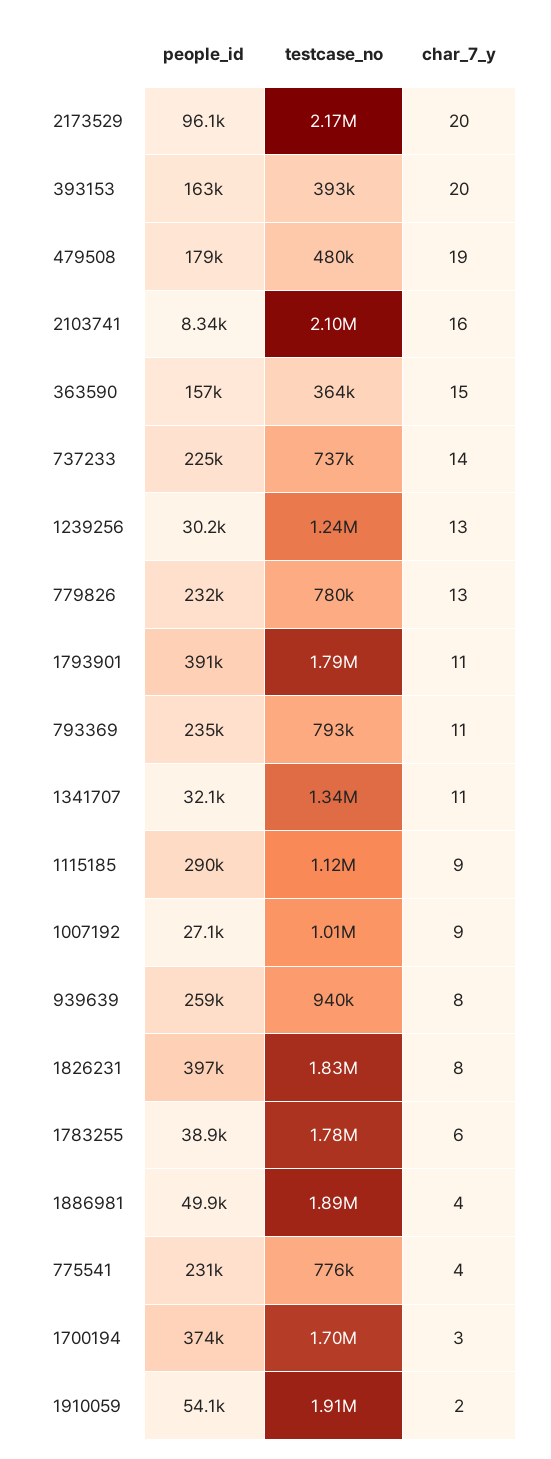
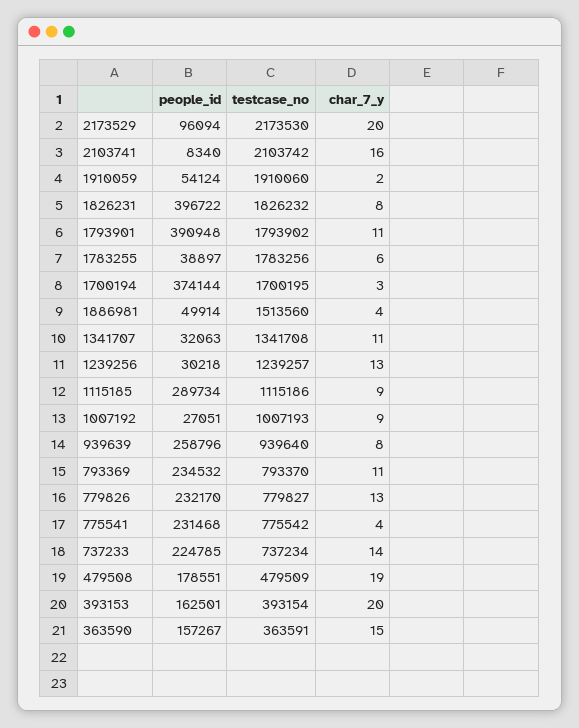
  {
    "people_id": {
      "2173529": 96094,
      "393153": 162501,
      "479508": 178551,
      "2103741": 8340,
      "363590": 157267,
      "737233": 224785,
      "1239256": 30218,
      "779826": 232170,
      "1793901": 390948,
      "793369": 234532,
      "1341707": 32063,
      "1115185": 289734,
      "1007192": 27051,
      "939639": 258796,
      "1826231": 396722,
      "1783255": 38897,
      "1886981": 49914,
      "775541": 231468,
      "1700194": 374144,
      "1910059": 54124
    },
    "testcase_no": {
      "2173529": 2173530,
      "393153": 393154,
      "479508": 479509,
      "2103741": 2103742,
      "363590": 363591,
      "737233": 737234,
      "1239256": 1239257,
      "779826": 779827,
      "1793901": 1793902,
      "793369": 793370,
      "1341707": 1341708,
      "1115185": 1115186,
      "1007192": 1007193,
      "939639": 939640,
      "1826231": 1826232,
      "1783255": 1783256,
-     "1886981": 1890000,
+     "1886981": 1513560,
      "775541": 775542,
      "1700194": 1700195,
      "1910059": 1910060
    },
    "char_7_y": {
      "2173529": 20,
      "393153": 20,
      "479508": 19,
      "2103741": 16,
      "363590": 15,
      "737233": 14,
      "1239256": 13,
      "779826": 13,
      "1793901": 11,
      "793369": 11,
      "1341707": 11,
      "1115185": 9,
      "1007192": 9,
      "939639": 8,
      "1826231": 8,
      "1783255": 6,
      "1886981": 4,
      "775541": 4,
      "1700194": 3,
      "1910059": 2
    }
  }

